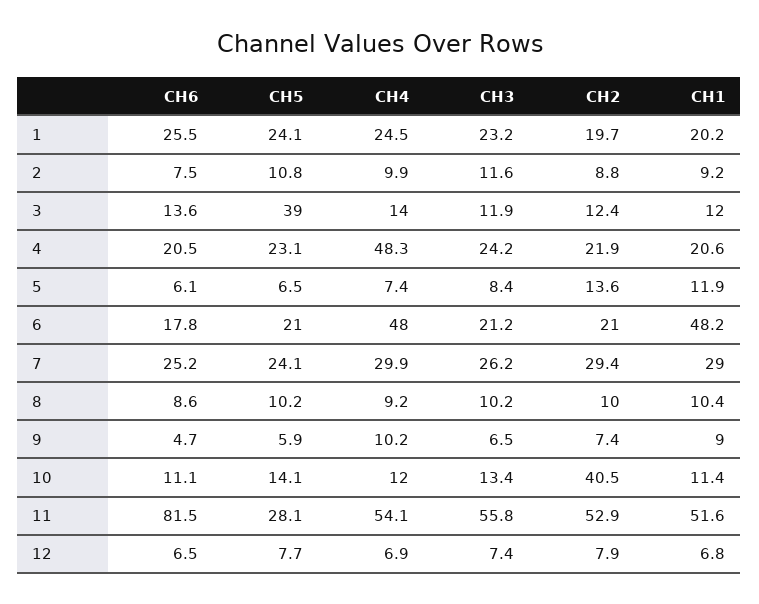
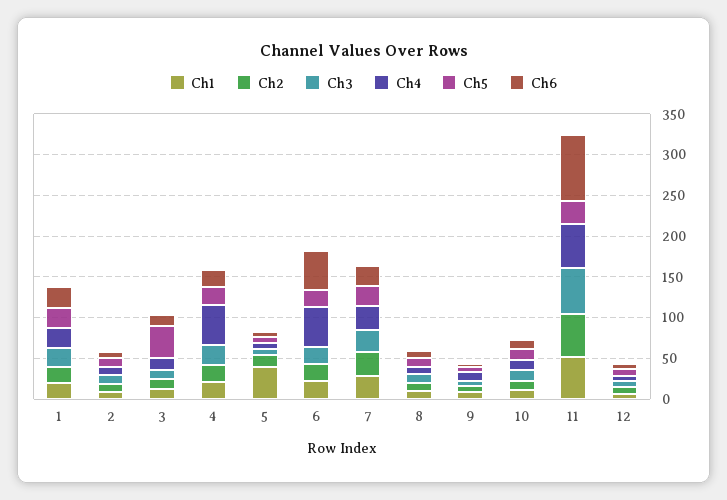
  {
    "CH6": {
      "1": 25.5,
      "2": 7.5,
      "3": 13.6,
      "4": 20.5,
      "5": 6.1,
-     "6": 17.8,
+     "6": 50,
      "7": 25.2,
      "8": 8.6,
      "9": 4.7,
      "10": 11.1,
      "11": 81.5,
      "12": 6.5
    },
    "CH5": {
      "1": 24.1,
      "2": 10.8,
      "3": 39,
      "4": 23.1,
      "5": 6.5,
      "6": 21,
      "7": 24.1,
      "8": 10.2,
      "9": 5.9,
      "10": 14.1,
      "11": 28.1,
      "12": 7.7
    },
    "CH4": {
      "1": 24.5,
      "2": 9.9,
      "3": 14,
      "4": 48.3,
      "5": 7.4,
      "6": 48,
      "7": 29.9,
      "8": 9.2,
      "9": 10.2,
      "10": 12,
      "11": 54.1,
      "12": 6.9
    },
    "CH3": {
      "1": 23.2,
      "2": 11.6,
      "3": 11.9,
      "4": 24.2,
      "5": 8.4,
      "6": 21.2,
      "7": 26.2,
      "8": 10.2,
      "9": 6.5,
      "10": 13.4,
      "11": 55.8,
      "12": 7.4
    },
    "CH2": {
      "1": 19.7,
      "2": 8.8,
      "3": 12.4,
      "4": 21.9,
      "5": 13.6,
      "6": 21,
      "7": 29.4,
      "8": 10,
      "9": 7.4,
-     "10": 40.5,
+     "10": 10,
      "11": 52.9,
      "12": 7.9
    },
    "CH1": {
      "1": 20.2,
      "2": 9.2,
      "3": 12,
      "4": 20.6,
-     "5": 11.9,
+     "5": 40,
-     "6": 48.2,
+     "6": 20,
      "7": 29,
      "8": 10.4,
      "9": 9,
      "10": 11.4,
      "11": 51.6,
      "12": 6.8
    }
  }

